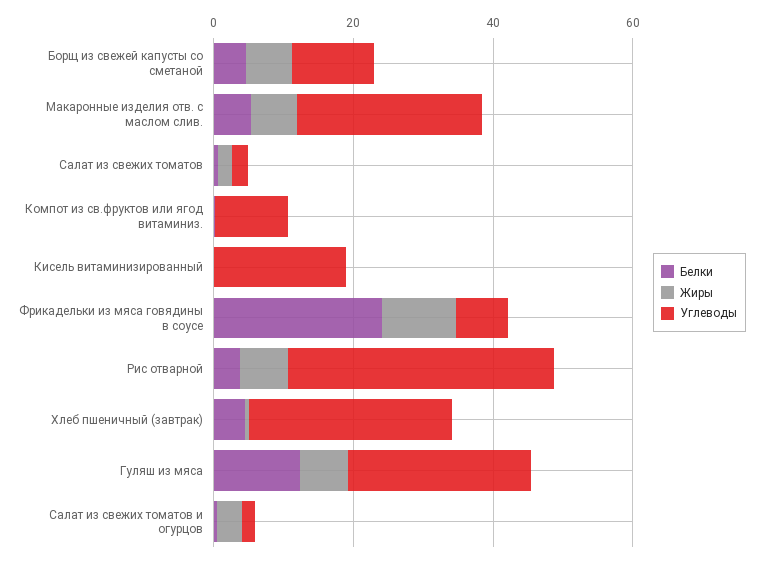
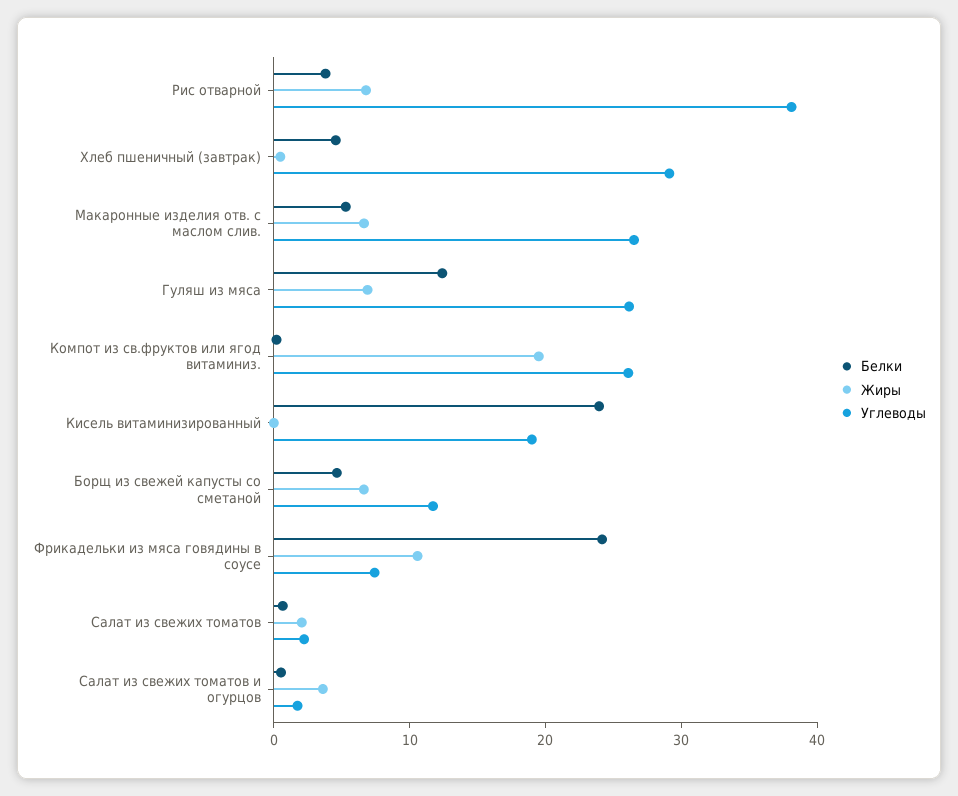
  {
    "Белки": {
      "Борщ из свежей капусты со сметаной": 4,
      "Макаронные изделия отв. с маслом слив.": 6,
      "Салат из свежих томатов": 0,
      "Компот из св.фруктов или ягод витаминиз.": 0,
-     "Кисель витаминизированный": 0,
+     "Кисель витаминизированный": 24,
      "Фрикадельки из мяса говядины в соусе": 24,
      "Рис отварной": 4,
      "Хлеб пшеничный (завтрак)": 4,
      "Гуляш из мяса": 12,
      "Салат из свежих томатов и огурцов": 0
    },
    "Жиры": {
      "Борщ из свежей капусты со сметаной": 6,
      "Макаронные изделия отв. с маслом слив.": 6,
      "Салат из свежих томатов": 2,
-     "Компот из св.фруктов или ягод витаминиз.": 0,
+     "Компот из св.фруктов или ягод витаминиз.": 20,
      "Кисель витаминизированный": 0,
      "Фрикадельки из мяса говядины в соусе": 10,
      "Рис отварной": 6,
      "Хлеб пшеничный (завтрак)": 0,
      "Гуляш из мяса": 6,
      "Салат из свежих томатов и огурцов": 4
    },
    "Углеводы": {
      "Борщ из свежей капусты со сметаной": 12,
      "Макаронные изделия отв. с маслом слив.": 26,
      "Салат из свежих томатов": 2,
-     "Компот из св.фруктов или ягод витаминиз.": 10,
+     "Компот из св.фруктов или ягод витаминиз.": 26,
      "Кисель витаминизированный": 20,
      "Фрикадельки из мяса говядины в соусе": 8,
      "Рис отварной": 38,
      "Хлеб пшеничный (завтрак)": 30,
      "Гуляш из мяса": 26,
      "Салат из свежих томатов и огурцов": 2
    }
  }

